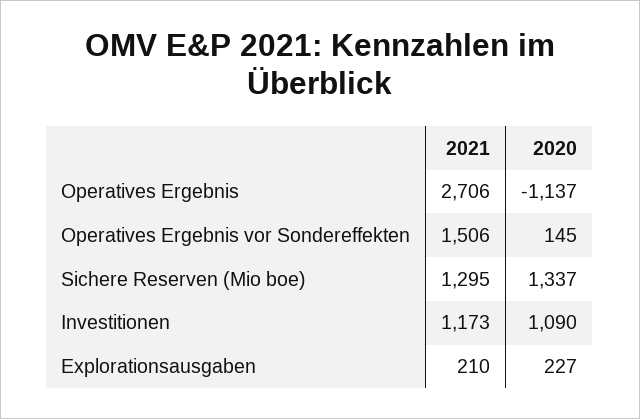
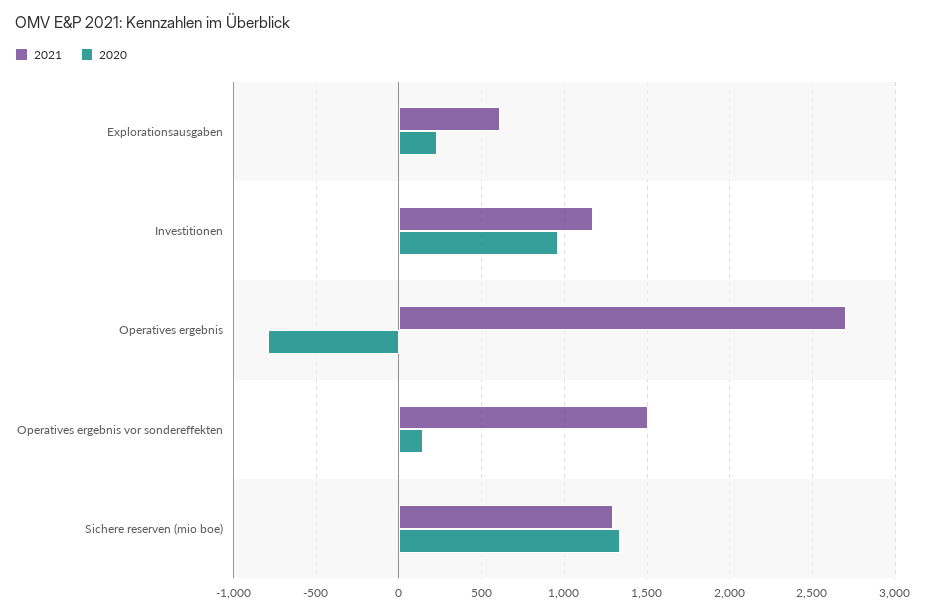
  {
    "2021": {
      "Operatives Ergebnis": 2706,
      "Operatives Ergebnis vor Sondereffekten": 1506,
      "Sichere Reserven (Mio boe)": 1295,
      "Investitionen": 1173,
-     "Explorationsausgaben": 210
+     "Explorationsausgaben": 600
    },
    "2020": {
-     "Operatives Ergebnis": -1137,
+     "Operatives Ergebnis": -800,
      "Operatives Ergebnis vor Sondereffekten": 145,
      "Sichere Reserven (Mio boe)": 1337,
-     "Investitionen": 1090,
+     "Investitionen": 950,
      "Explorationsausgaben": 227
    }
  }

